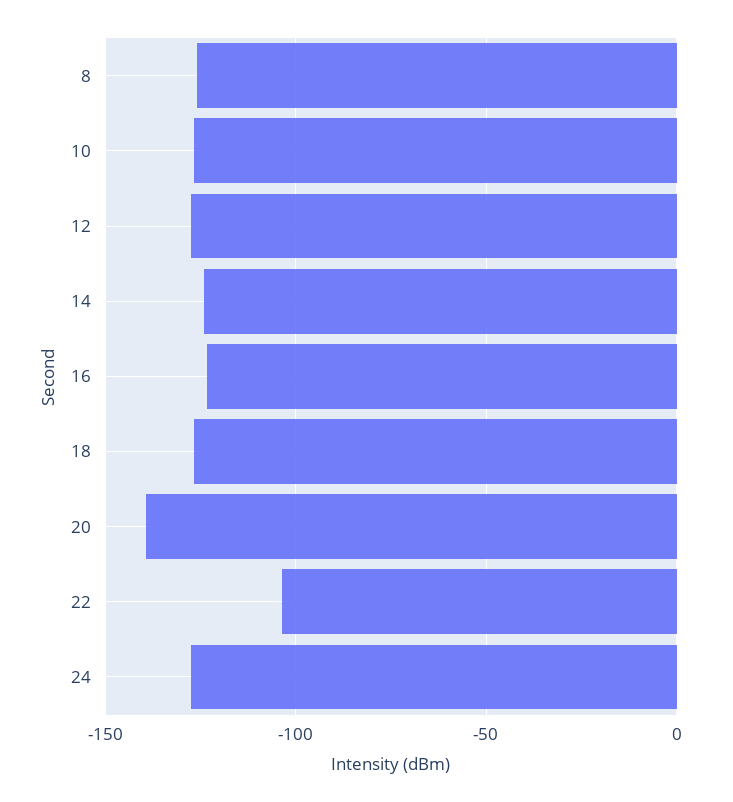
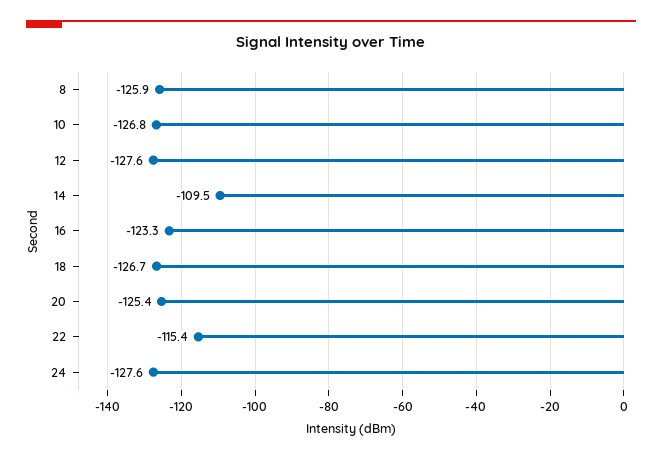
  {
    "8": -125.9,
    "10": -126.8,
    "12": -127.6,
-   "14": -125,
+   "14": -109.5,
    "16": -123.3,
    "18": -126.7,
-   "20": -140,
+   "20": -125.4,
-   "22": -105,
+   "22": -115.4,
    "24": -127.6
  }

